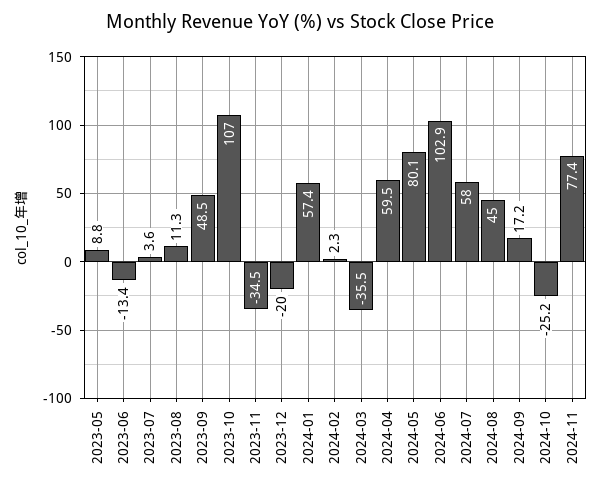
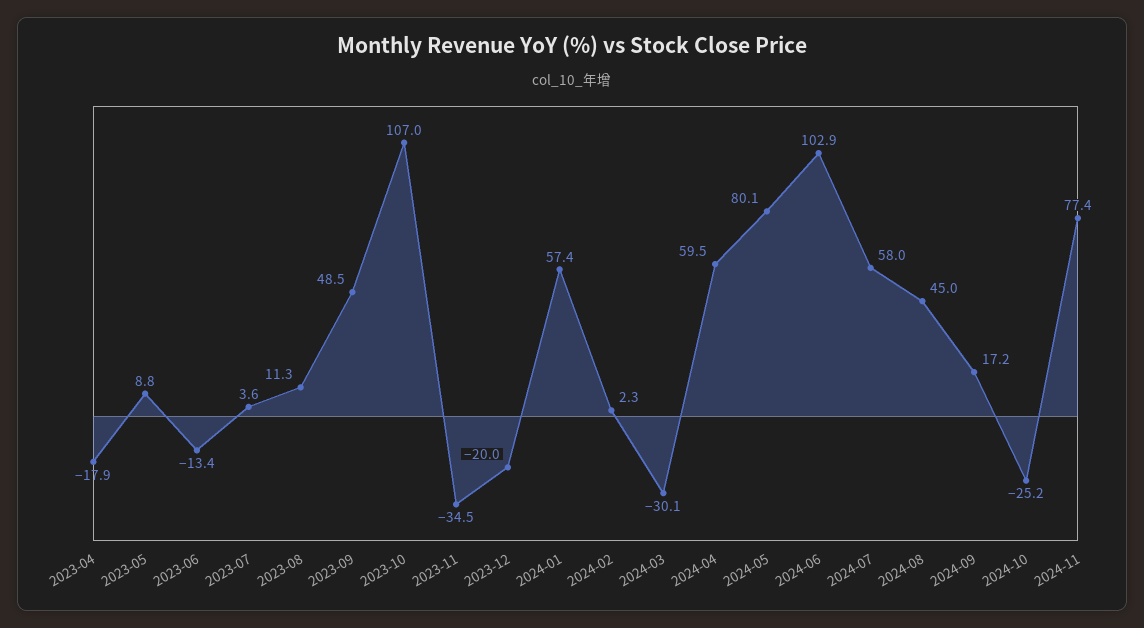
  {
    "2023-05": 8.8,
    "2023-06": -13.4,
    "2023-07": 3.6,
    "2023-08": 11.3,
    "2023-09": 48.5,
    "2023-10": 107,
    "2023-11": -34.5,
    "2023-12": -20,
    "2024-01": 57.4,
    "2024-02": 2.3,
-   "2024-03": -35.5,
+   "2024-03": -30.1,
    "2024-04": 59.5,
    "2024-05": 80.1,
    "2024-06": 102.9,
    "2024-07": 58,
    "2024-08": 45,
    "2024-09": 17.2,
    "2024-10": -25.2,
-   "2024-11": 77.4
+   "2024-11": 77.4,
+   "2023-04": -17.9
  }

